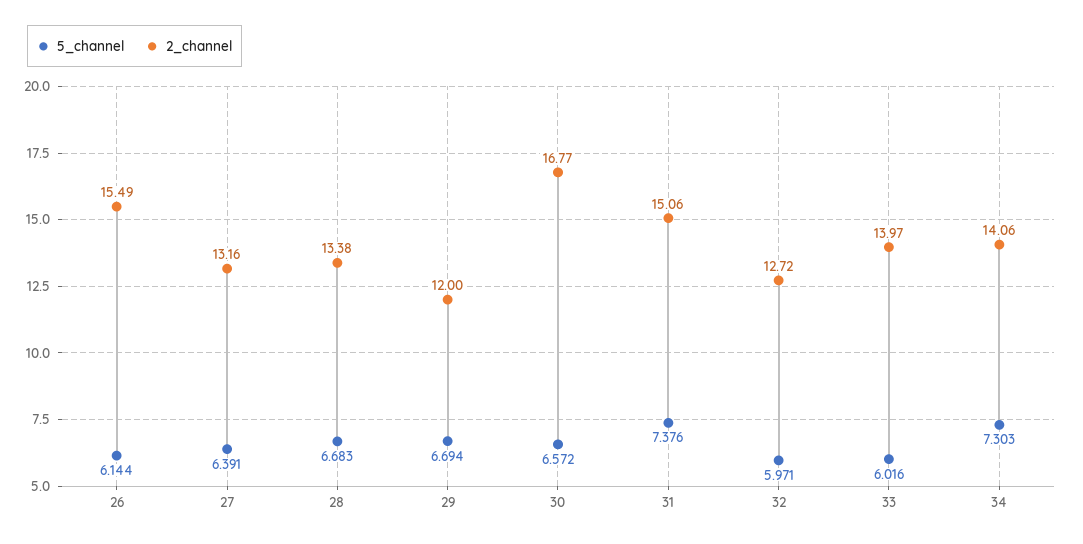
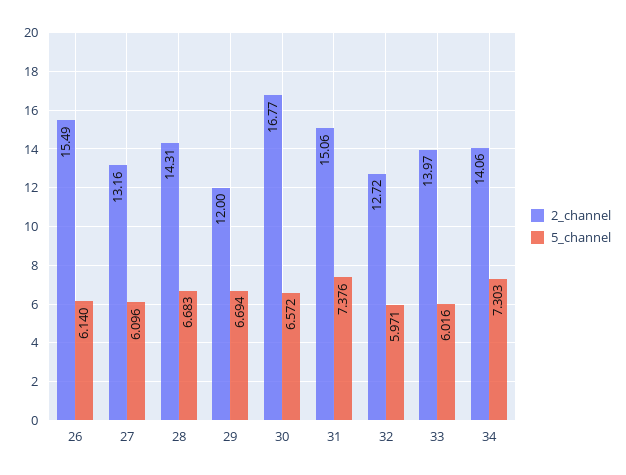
  {
    "5_channel": {
-     "26": 6.144,
+     "26": 6.14,
-     "27": 6.391,
+     "27": 6.096,
      "28": 6.683,
      "29": 6.694,
      "30": 6.572,
      "31": 7.376,
      "32": 5.971,
      "33": 6.016,
      "34": 7.303
    },
    "2_channel": {
      "26": 15.49,
      "27": 13.16,
-     "28": 13.38,
+     "28": 14.31,
      "29": 12,
      "30": 16.77,
      "31": 15.06,
      "32": 12.72,
      "33": 13.97,
      "34": 14.06
    }
  }

